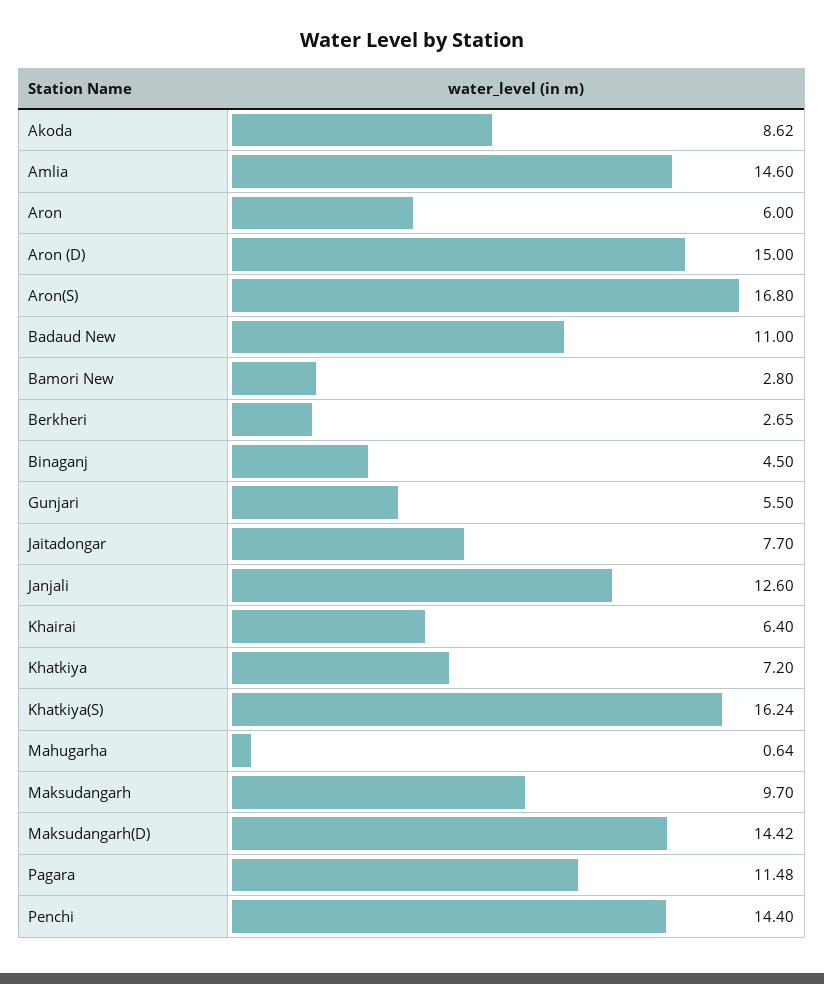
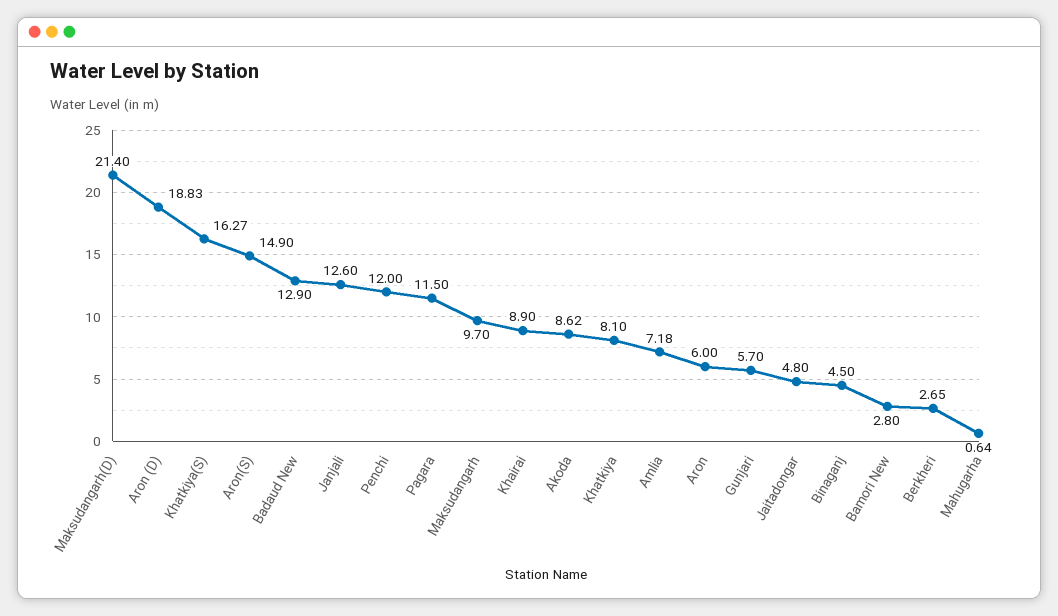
  {
    "Akoda": 8.62,
-   "Amlia": 14.6,
+   "Amlia": 7.18,
    "Aron": 6,
-   "Aron (D)": 15,
+   "Aron (D)": 18.83,
-   "Aron(S)": 16.8,
+   "Aron(S)": 14.9,
-   "Badaud New": 11,
+   "Badaud New": 12.9,
    "Bamori New": 2.8,
    "Berkheri": 2.65,
    "Binaganj": 4.5,
-   "Gunjari": 5.5,
+   "Gunjari": 5.7,
-   "Jaitadongar": 7.7,
+   "Jaitadongar": 4.8,
    "Janjali": 12.6,
-   "Khairai": 6.4,
+   "Khairai": 8.9,
-   "Khatkiya": 7.2,
+   "Khatkiya": 8.1,
-   "Khatkiya(S)": 16.24,
+   "Khatkiya(S)": 16.27,
    "Mahugarha": 0.64,
    "Maksudangarh": 9.7,
-   "Maksudangarh(D)": 14.42,
+   "Maksudangarh(D)": 21.4,
-   "Pagara": 11.48,
+   "Pagara": 11.5,
-   "Penchi": 14.4
+   "Penchi": 12
  }

